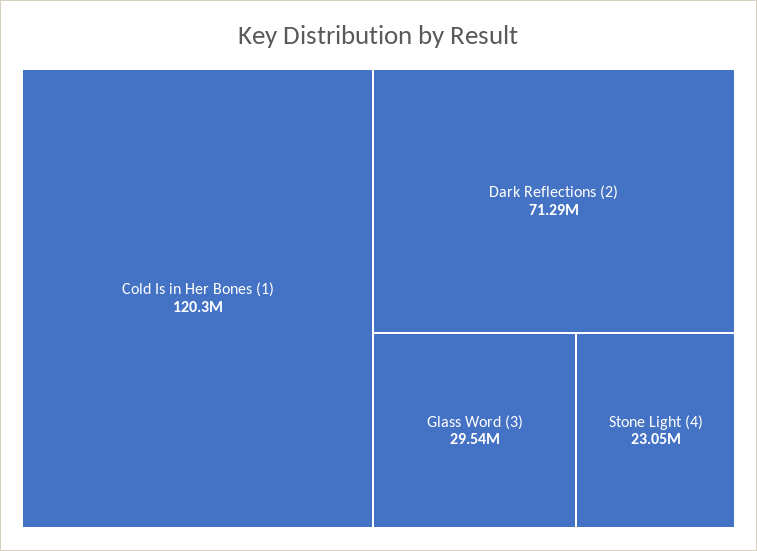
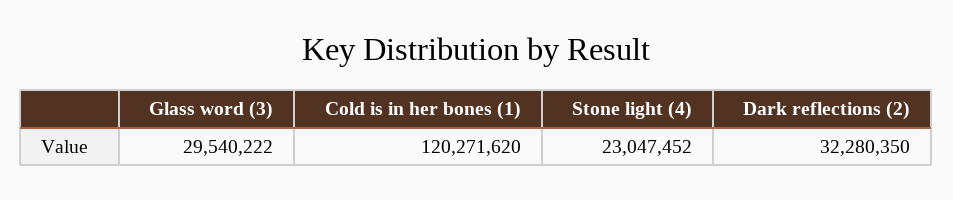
  {
    "Cold Is in Her Bones (1)": 120271620,
-   "Dark Reflections (2)": 71290000,
+   "Dark Reflections (2)": 32280350,
    "Glass Word (3)": 29540222,
    "Stone Light (4)": 23047452
  }

